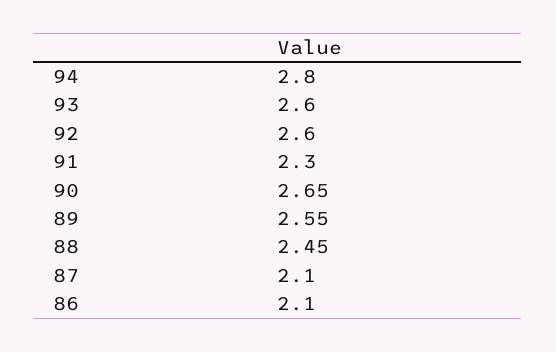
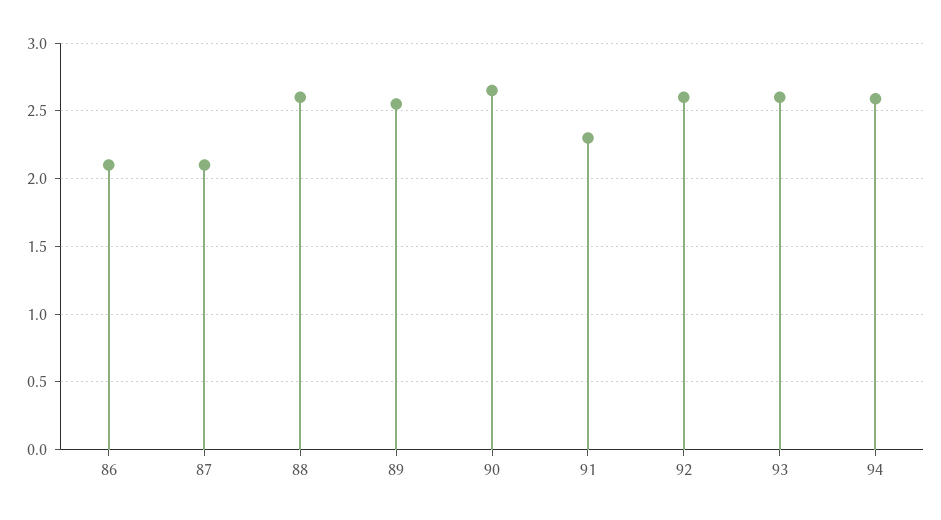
  {
-   "94": 2.8,
+   "94": 2.6,
    "93": 2.6,
    "92": 2.6,
    "91": 2.3,
    "90": 2.65,
    "89": 2.55,
-   "88": 2.45,
+   "88": 2.6,
    "87": 2.1,
    "86": 2.1
  }

